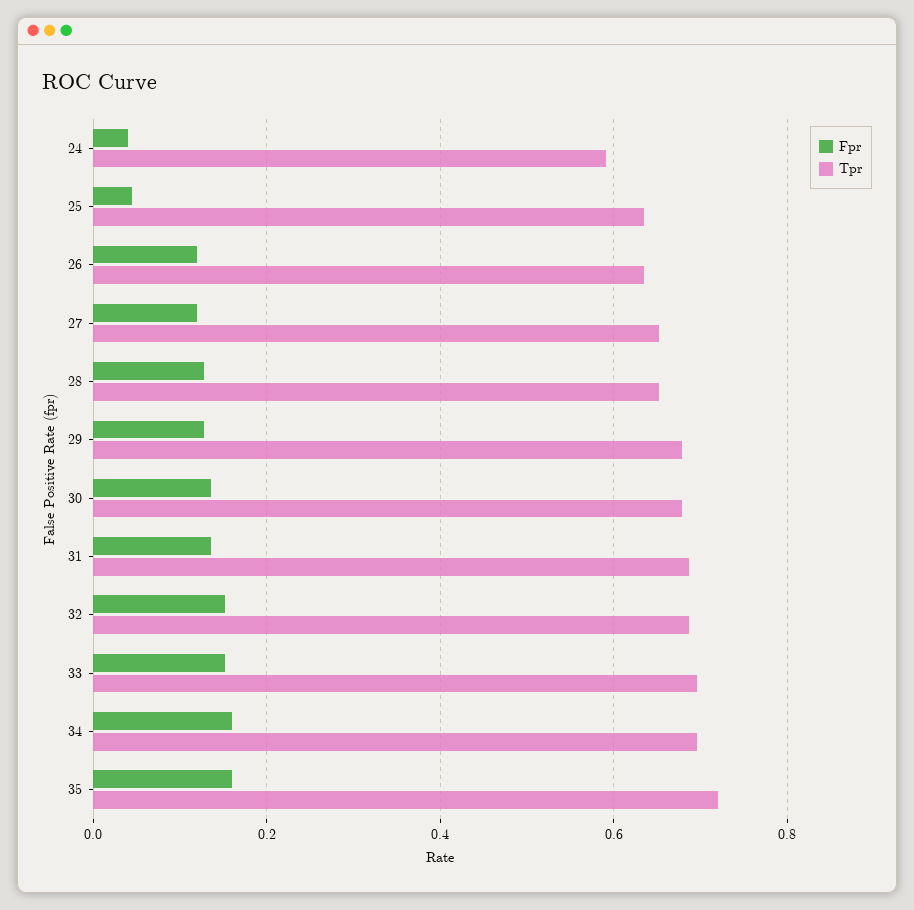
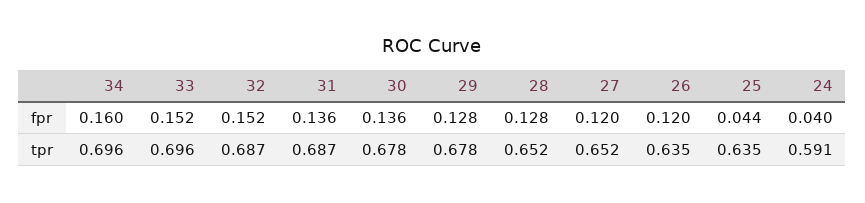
  {
    "Fpr": {
      "24": 0.04,
      "25": 0.044,
      "26": 0.12,
      "27": 0.12,
      "28": 0.128,
      "29": 0.128,
      "30": 0.136,
      "31": 0.136,
      "32": 0.152,
      "33": 0.152,
-     "34": 0.16,
+     "34": 0.16
-     "35": 0.16
    },
    "Tpr": {
      "24": 0.591,
      "25": 0.635,
      "26": 0.635,
      "27": 0.652,
      "28": 0.652,
      "29": 0.678,
      "30": 0.678,
      "31": 0.687,
      "32": 0.687,
      "33": 0.696,
-     "34": 0.696,
+     "34": 0.696
-     "35": 0.72
    }
  }

